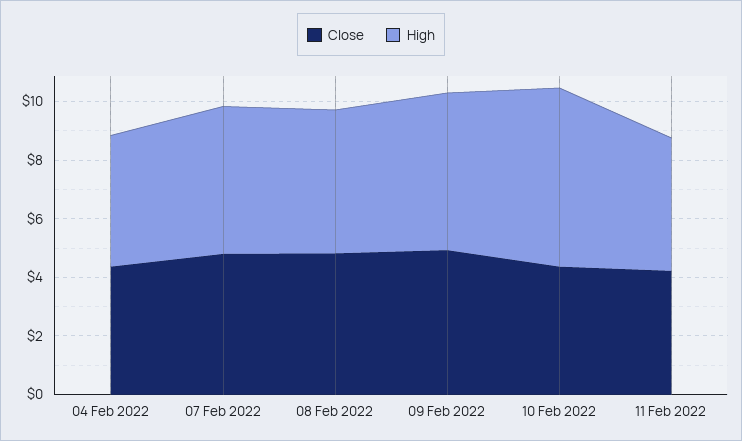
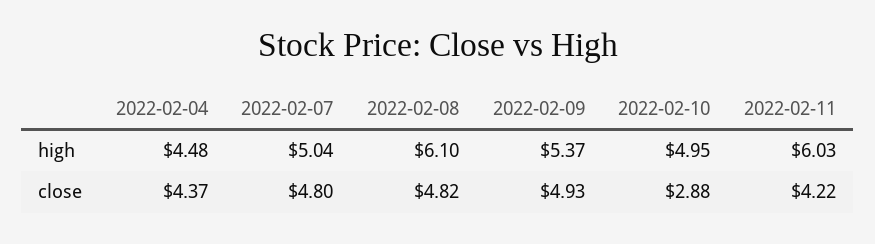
  {
    "Close": {
      "04 Feb 2022": 4.37,
      "07 Feb 2022": 4.8,
      "08 Feb 2022": 4.82,
      "09 Feb 2022": 4.93,
-     "10 Feb 2022": 4.5,
+     "10 Feb 2022": 2.88,
      "11 Feb 2022": 4.22
    },
    "High": {
      "04 Feb 2022": 4.48,
      "07 Feb 2022": 5.04,
-     "08 Feb 2022": 5,
+     "08 Feb 2022": 6.1,
      "09 Feb 2022": 5.37,
-     "10 Feb 2022": 6,
+     "10 Feb 2022": 4.95,
-     "11 Feb 2022": 4.5
+     "11 Feb 2022": 6.03
    }
  }

